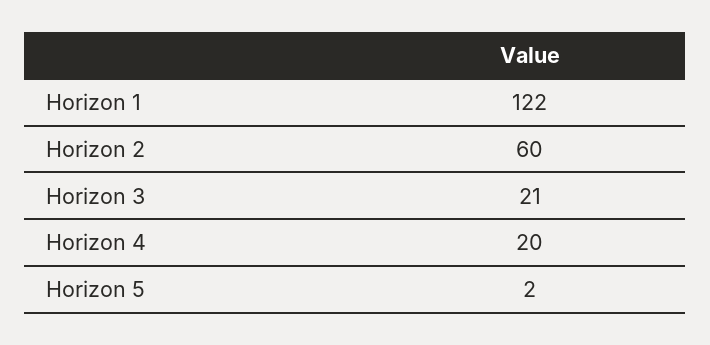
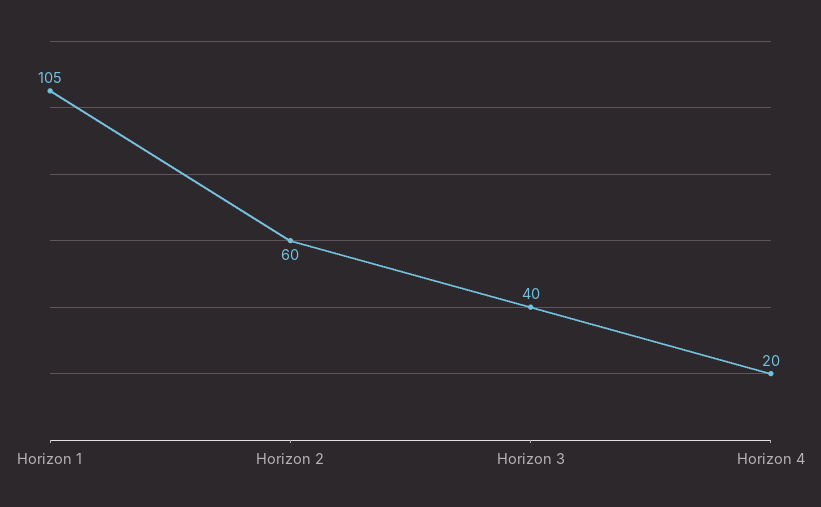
  {
-   "Horizon 1": 122,
+   "Horizon 1": 105,
    "Horizon 2": 60,
-   "Horizon 3": 21,
+   "Horizon 3": 40,
-   "Horizon 4": 20,
+   "Horizon 4": 20
-   "Horizon 5": 2
  }

